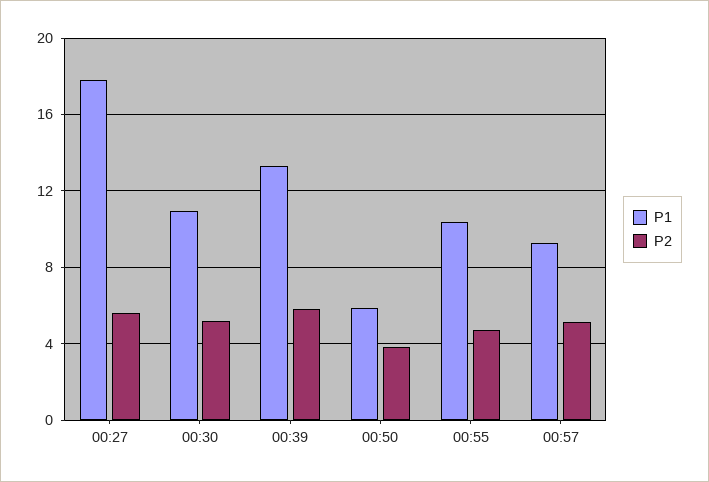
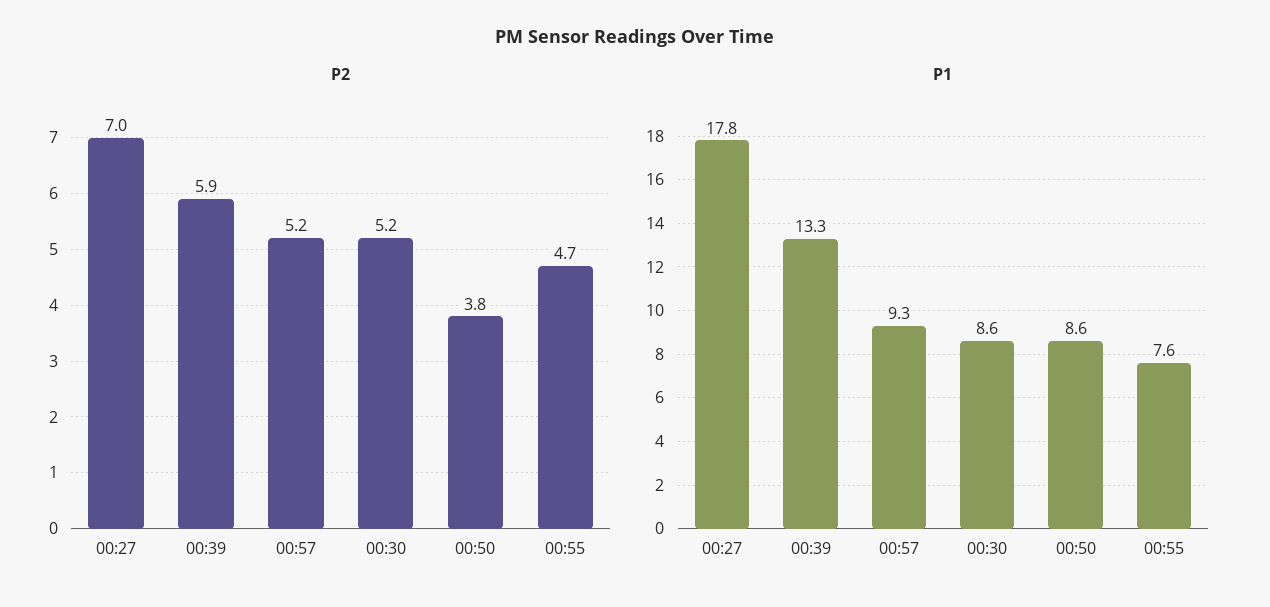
  {
    "P1": {
      "00:27": 17.8,
-     "00:30": 11,
+     "00:30": 8.6,
      "00:39": 13.3,
-     "00:50": 6,
+     "00:50": 8.6,
-     "00:55": 10.5,
+     "00:55": 7.6,
      "00:57": 9.3
    },
    "P2": {
-     "00:27": 5.5,
+     "00:27": 7,
      "00:30": 5.2,
      "00:39": 5.9,
      "00:50": 3.8,
      "00:55": 4.7,
      "00:57": 5.2
    }
  }

